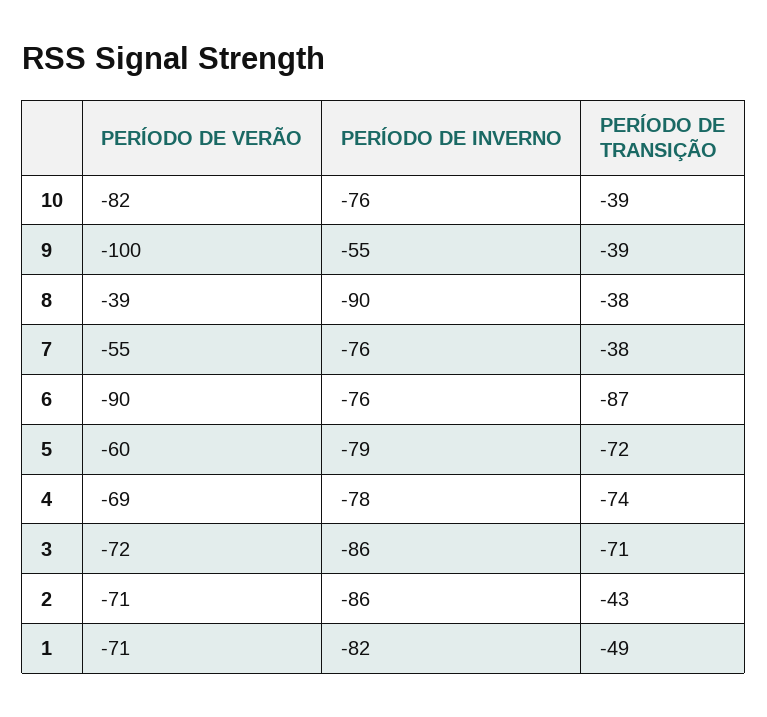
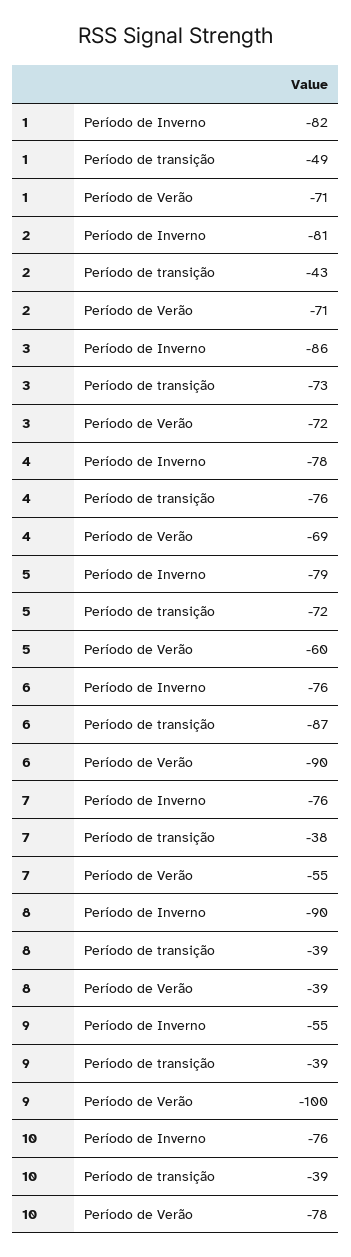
  {
    "PERÍODO DE VERÃO": {
-     "10": -82,
+     "10": -78,
      "9": -100,
      "8": -39,
      "7": -55,
      "6": -90,
      "5": -60,
      "4": -69,
      "3": -72,
      "2": -71,
      "1": -71
    },
    "PERÍODO DE INVERNO": {
      "10": -76,
      "9": -55,
      "8": -90,
      "7": -76,
      "6": -76,
      "5": -79,
      "4": -78,
      "3": -86,
-     "2": -86,
+     "2": -81,
      "1": -82
    },
    "PERÍODO DE TRANSIÇÃO": {
      "10": -39,
      "9": -39,
-     "8": -38,
+     "8": -39,
      "7": -38,
      "6": -87,
      "5": -72,
-     "4": -74,
+     "4": -76,
-     "3": -71,
+     "3": -73,
      "2": -43,
      "1": -49
    }
  }

